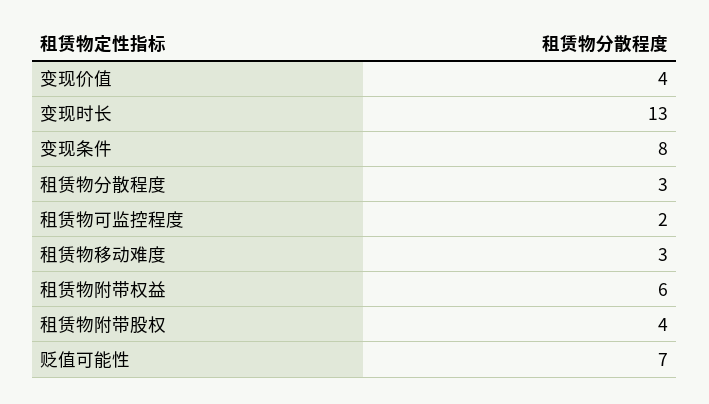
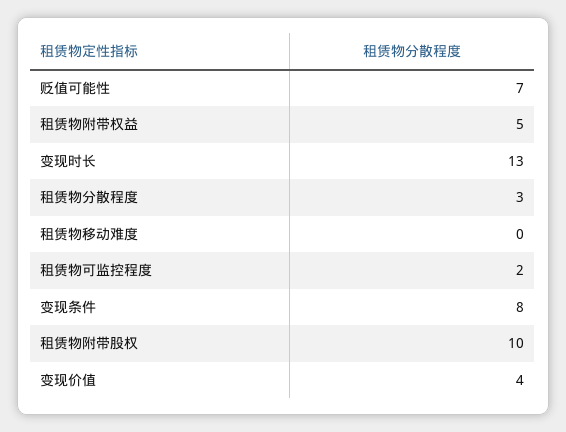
  {
    "变现价值": 4,
    "变现时长": 13,
    "变现条件": 8,
    "租赁物分散程度": 3,
    "租赁物可监控程度": 2,
-   "租赁物移动难度": 3,
+   "租赁物移动难度": 0,
-   "租赁物附带权益": 6,
+   "租赁物附带权益": 5,
-   "租赁物附带股权": 4,
+   "租赁物附带股权": 10,
    "贬值可能性": 7
  }

